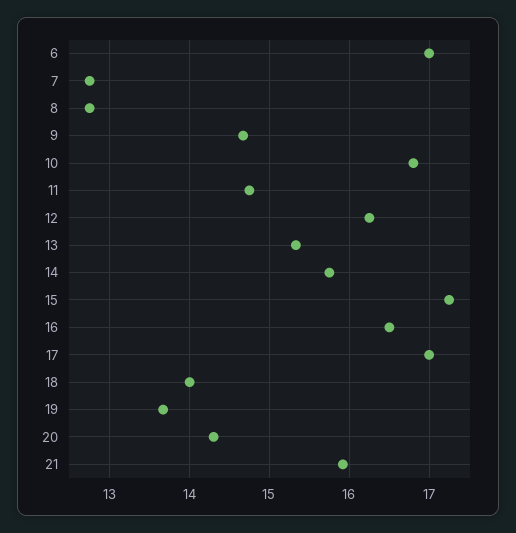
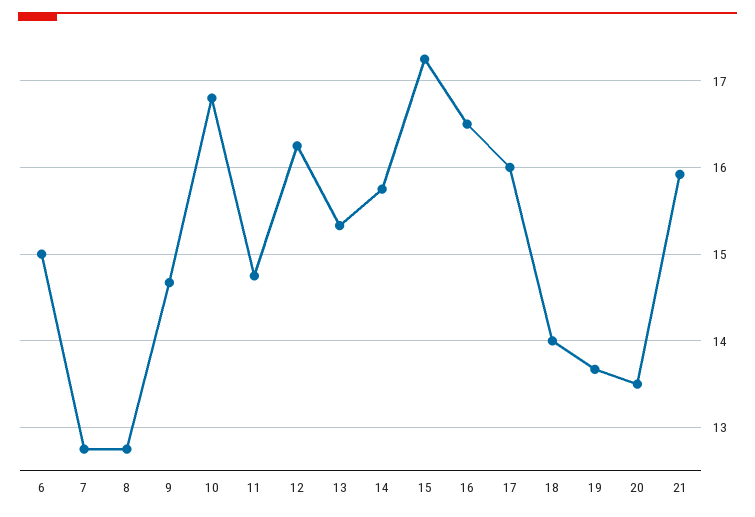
  {
-   "6": 17,
+   "6": 15,
    "7": 12.8,
    "8": 12.8,
    "9": 14.7,
    "10": 16.8,
    "11": 14.8,
    "12": 16.3,
    "13": 15.3,
    "14": 15.8,
    "15": 17.3,
    "16": 16.5,
-   "17": 17,
+   "17": 16,
    "18": 14,
    "19": 13.7,
-   "20": 14.3,
+   "20": 13.5,
    "21": 15.9
  }

